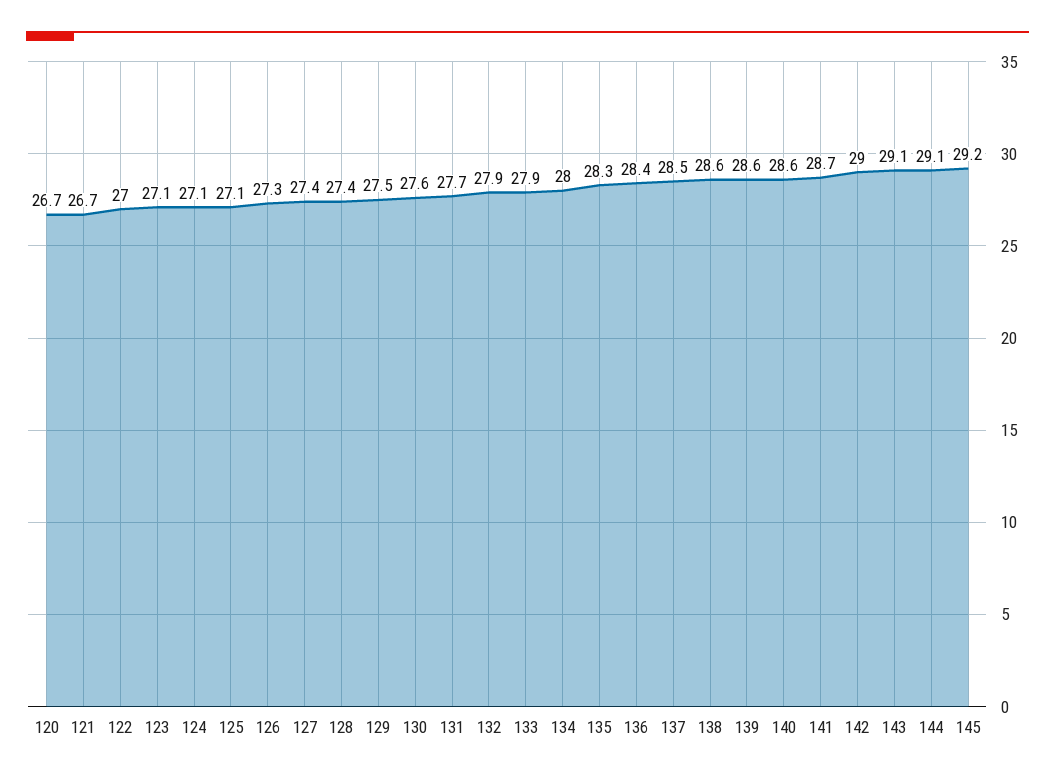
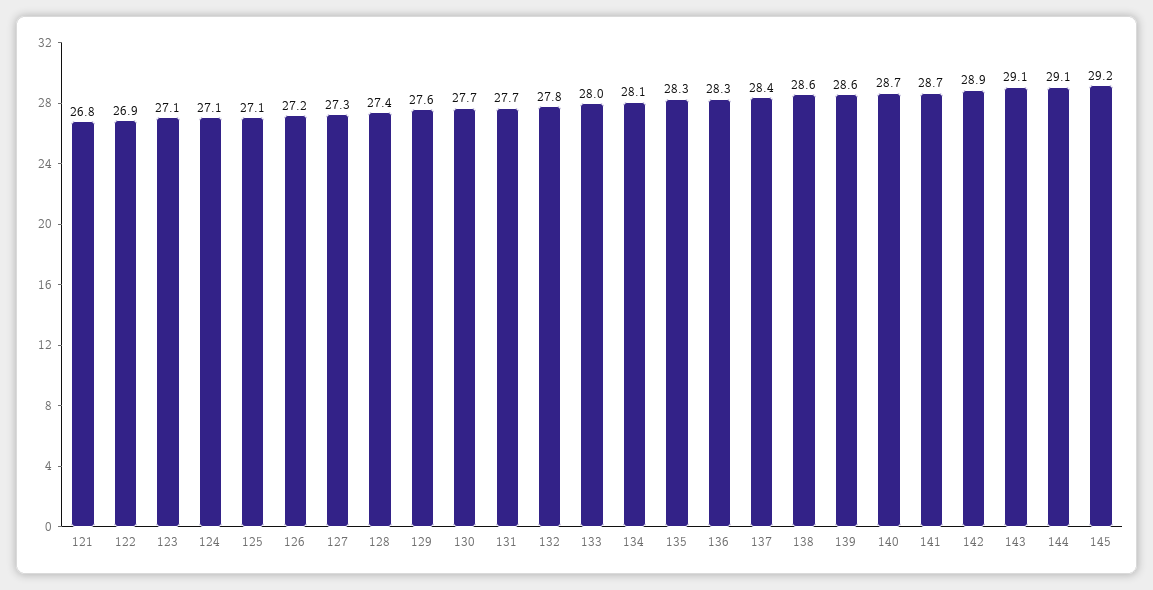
  {
-   "120": 26.7,
-   "121": 26.7,
+   "121": 26.8,
-   "122": 27,
+   "122": 26.9,
    "123": 27.1,
    "124": 27.1,
    "125": 27.1,
-   "126": 27.3,
+   "126": 27.2,
-   "127": 27.4,
+   "127": 27.3,
    "128": 27.4,
-   "129": 27.5,
+   "129": 27.6,
-   "130": 27.6,
+   "130": 27.7,
    "131": 27.7,
-   "132": 27.9,
+   "132": 27.8,
-   "133": 27.9,
+   "133": 28,
-   "134": 28,
+   "134": 28.1,
    "135": 28.3,
-   "136": 28.4,
+   "136": 28.3,
-   "137": 28.5,
+   "137": 28.4,
    "138": 28.6,
    "139": 28.6,
-   "140": 28.6,
+   "140": 28.7,
    "141": 28.7,
-   "142": 29,
+   "142": 28.9,
    "143": 29.1,
    "144": 29.1,
    "145": 29.2
  }

